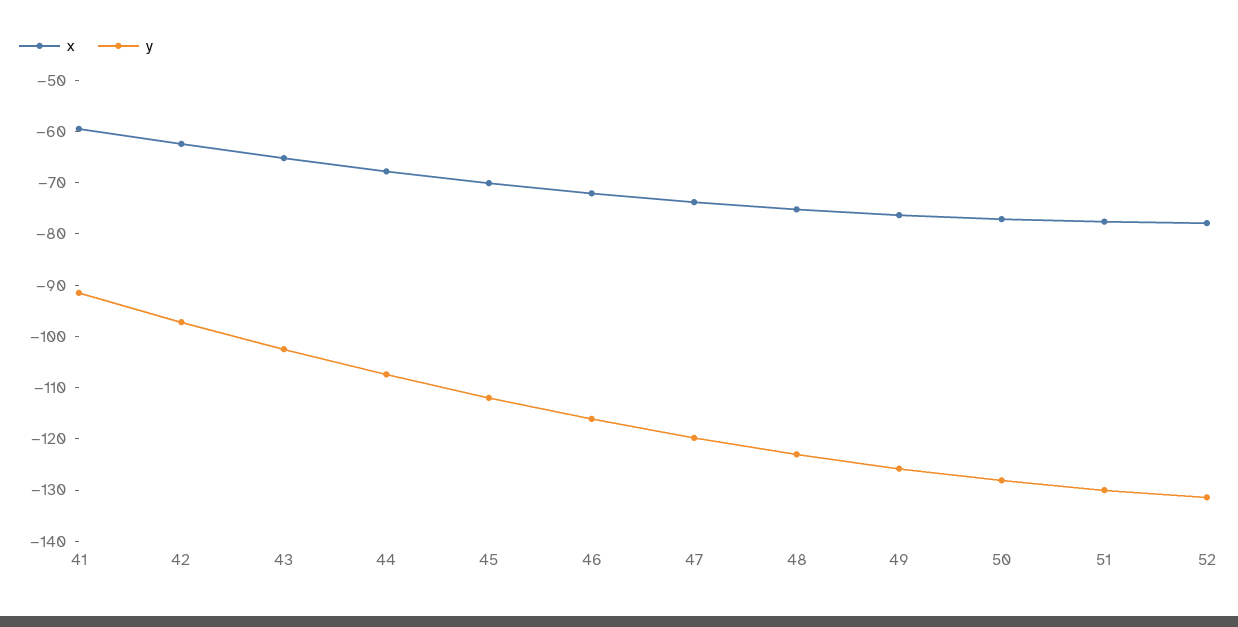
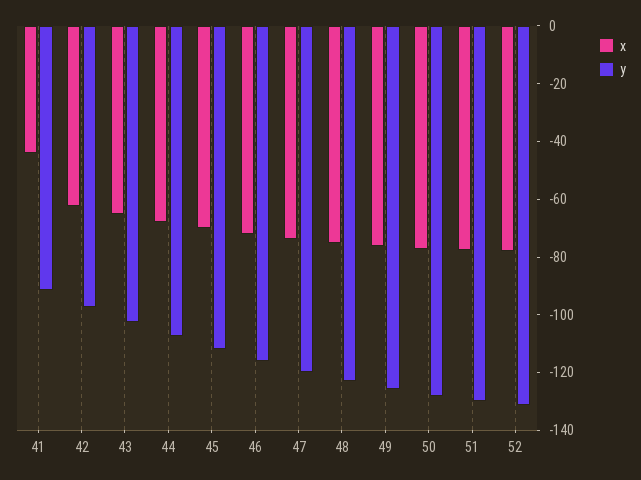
  {
    "x": {
-     "41": -60,
+     "41": -45,
      "42": -62,
      "43": -66,
      "44": -68,
      "45": -70,
      "46": -72,
      "47": -74,
      "48": -76,
      "49": -76,
      "50": -78,
      "51": -78,
      "52": -78
    },
    "y": {
      "41": -92,
      "42": -98,
      "43": -102,
      "44": -108,
      "45": -112,
      "46": -116,
      "47": -120,
      "48": -124,
      "49": -126,
      "50": -128,
      "51": -130,
      "52": -132
    }
  }

